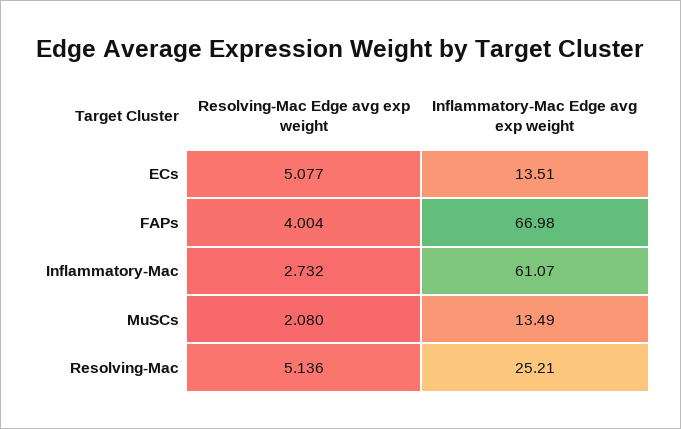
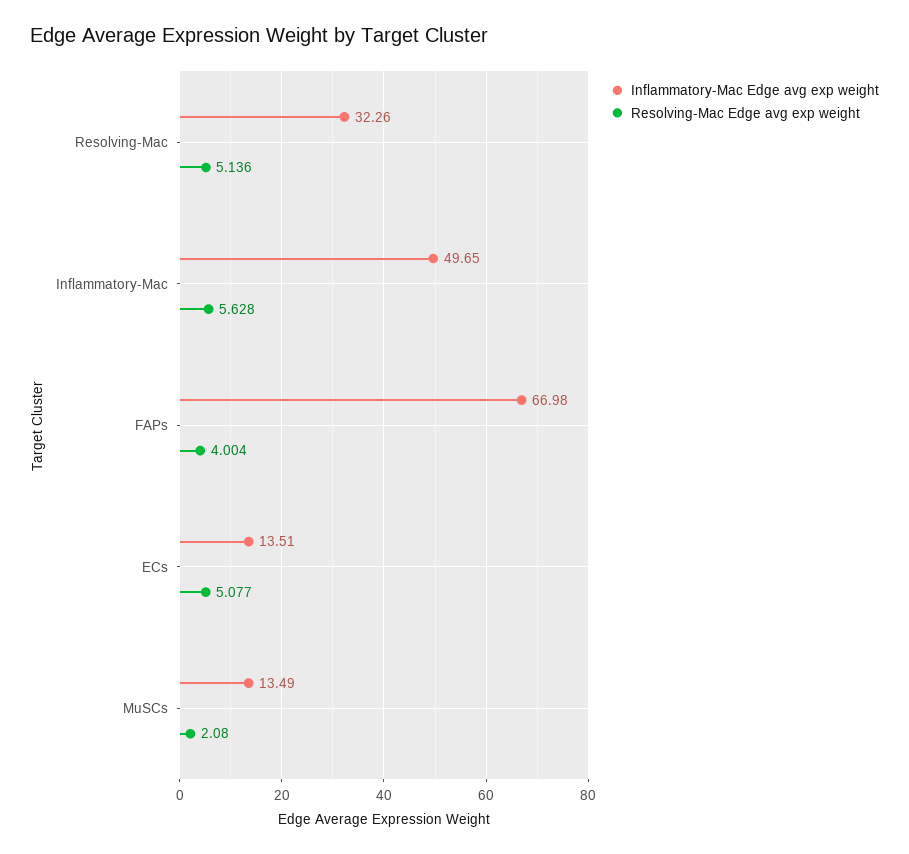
  {
    "Resolving-Mac Edge avg exp weight": {
      "ECs": 5.077,
      "FAPs": 4.004,
-     "Inflammatory-Mac": 2.732,
+     "Inflammatory-Mac": 5.628,
      "MuSCs": 2.08,
      "Resolving-Mac": 5.136
    },
    "Inflammatory-Mac Edge avg exp weight": {
      "ECs": 13.51,
      "FAPs": 66.98,
-     "Inflammatory-Mac": 61.07,
+     "Inflammatory-Mac": 49.65,
      "MuSCs": 13.49,
-     "Resolving-Mac": 25.21
+     "Resolving-Mac": 32.26
    }
  }

